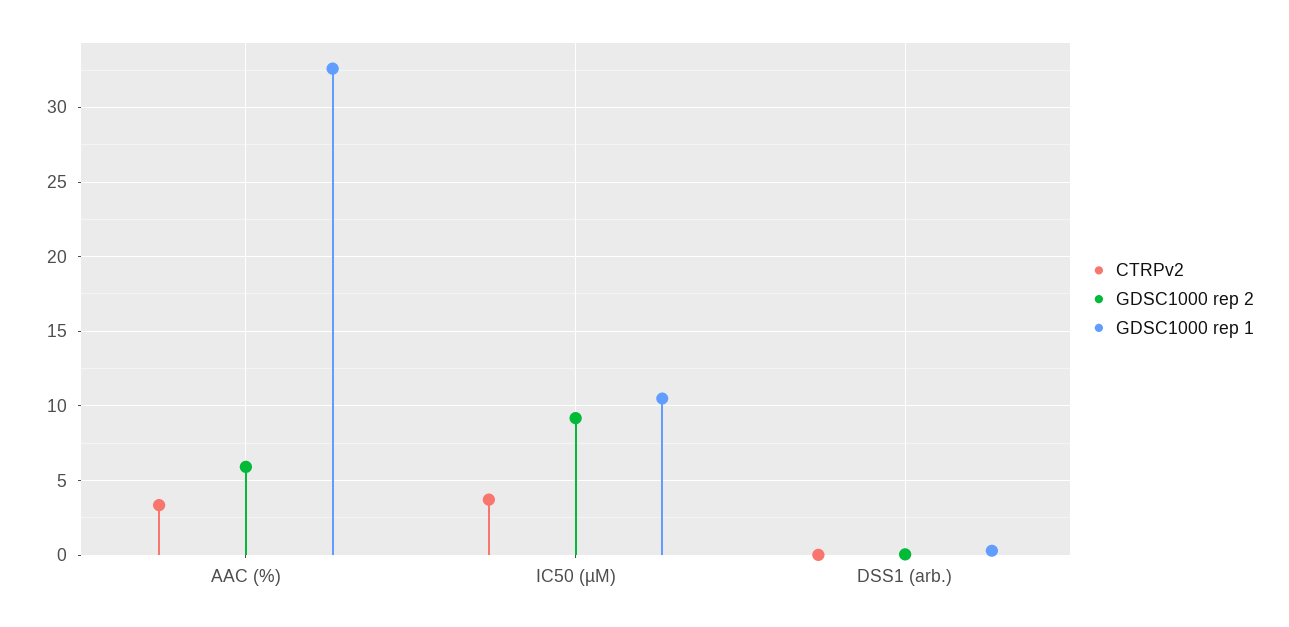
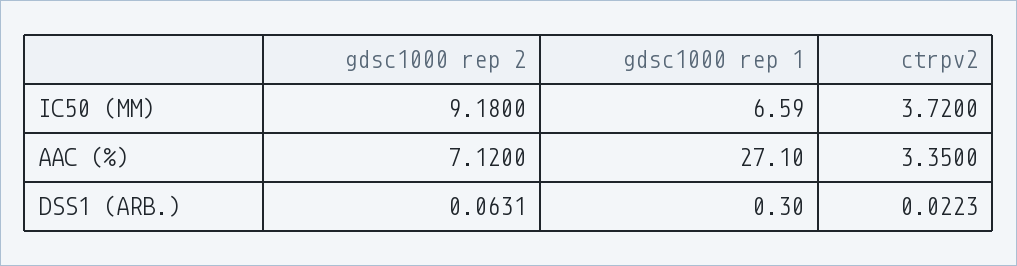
  {
    "CTRPv2": {
      "AAC (%)": 3.35,
      "IC50 (µM)": 3.72,
      "DSS1 (arb.)": 0.0223
    },
    "GDSC1000 rep 2": {
-     "AAC (%)": 6,
+     "AAC (%)": 7.12,
      "IC50 (µM)": 9.18,
      "DSS1 (arb.)": 0.0631
    },
    "GDSC1000 rep 1": {
-     "AAC (%)": 32.5,
+     "AAC (%)": 27.1,
-     "IC50 (µM)": 10.5,
+     "IC50 (µM)": 6.59,
      "DSS1 (arb.)": 0.3
    }
  }

